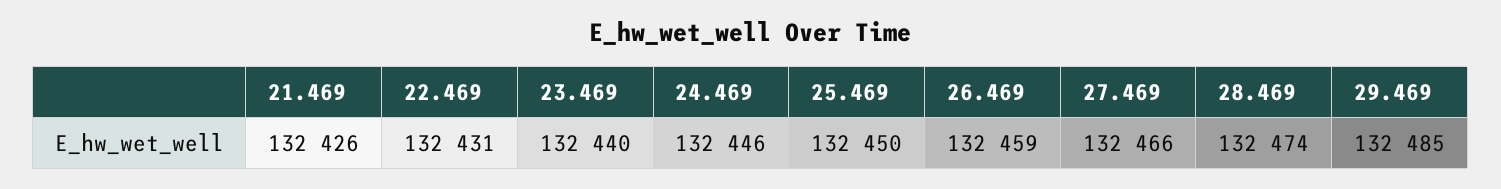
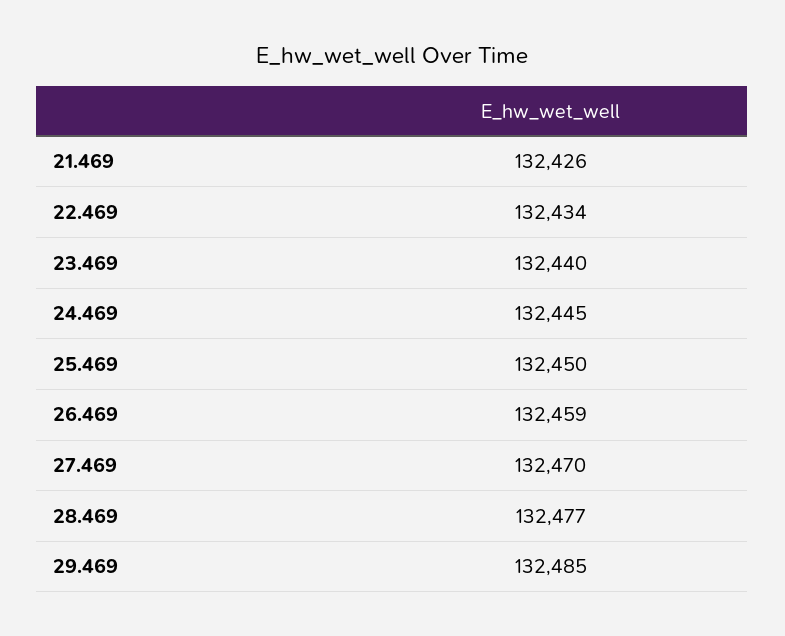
  {
    "21.469": 132426,
-   "22.469": 132431,
+   "22.469": 132434,
    "23.469": 132440,
-   "24.469": 132446,
+   "24.469": 132445,
    "25.469": 132450,
    "26.469": 132459,
-   "27.469": 132466,
+   "27.469": 132470,
-   "28.469": 132474,
+   "28.469": 132477,
    "29.469": 132485
  }

